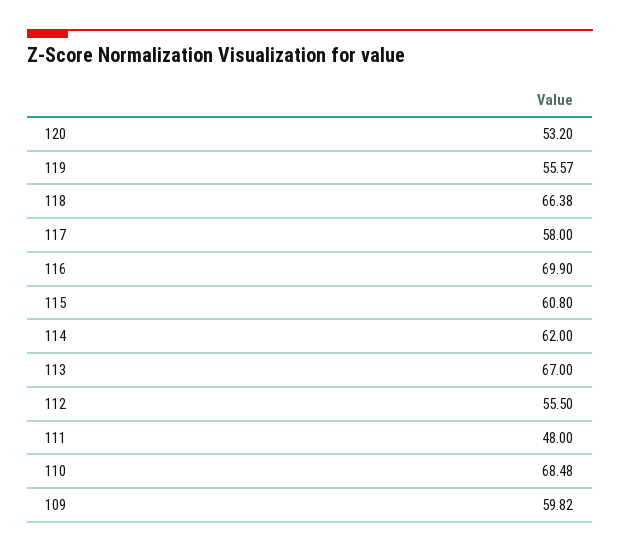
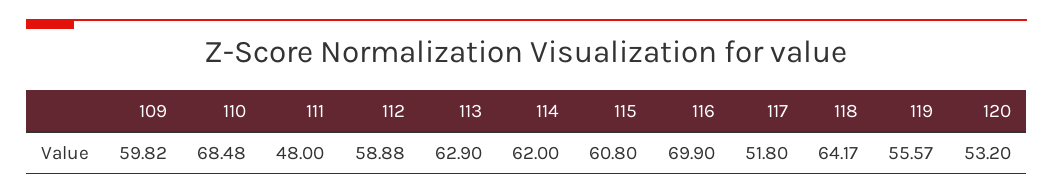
  {
    "120": 53.2,
    "119": 55.57,
-   "118": 66.38,
+   "118": 64.17,
-   "117": 58,
+   "117": 51.8,
    "116": 69.9,
    "115": 60.8,
    "114": 62,
-   "113": 67,
+   "113": 62.9,
-   "112": 55.5,
+   "112": 58.88,
    "111": 48,
    "110": 68.48,
    "109": 59.82
  }

